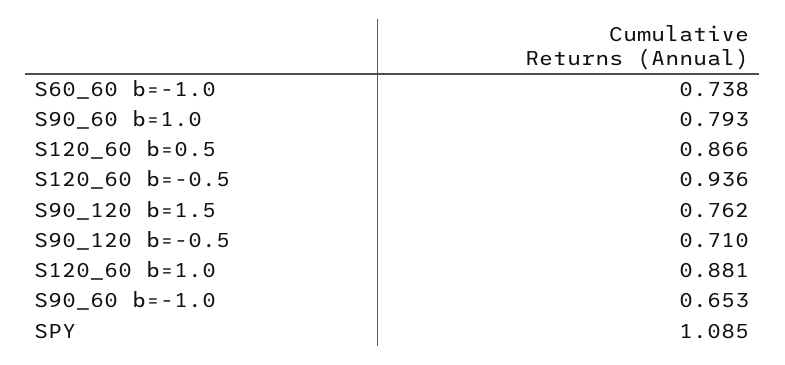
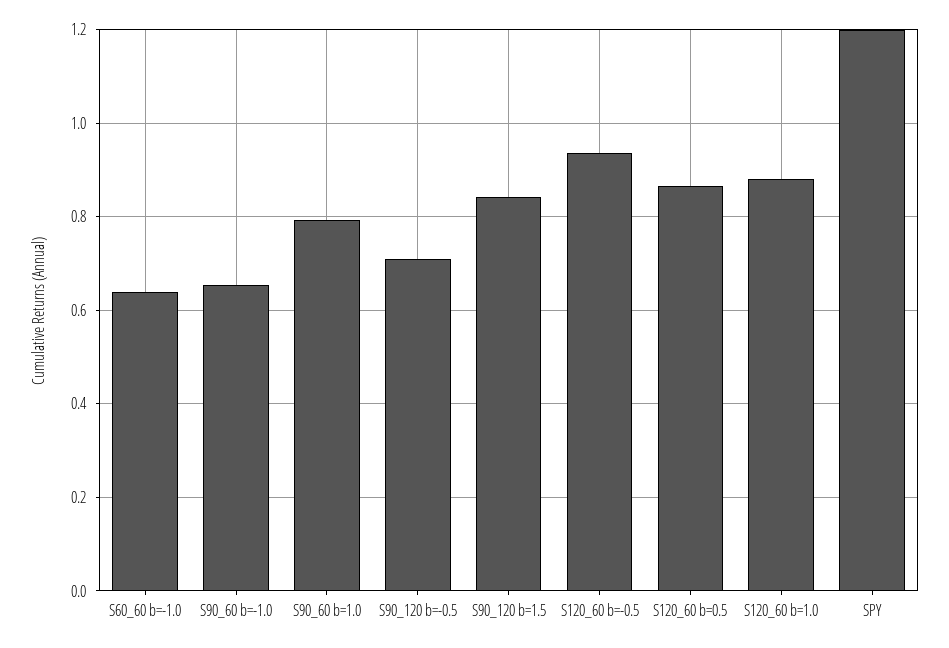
  {
-   "S60_60 b=-1.0": 0.738,
+   "S60_60 b=-1.0": 0.64,
    "S90_60 b=1.0": 0.793,
    "S120_60 b=0.5": 0.866,
    "S120_60 b=-0.5": 0.936,
-   "S90_120 b=1.5": 0.762,
+   "S90_120 b=1.5": 0.84,
    "S90_120 b=-0.5": 0.71,
    "S120_60 b=1.0": 0.881,
    "S90_60 b=-1.0": 0.653,
-   "SPY": 1.085
+   "SPY": 1.2
  }

